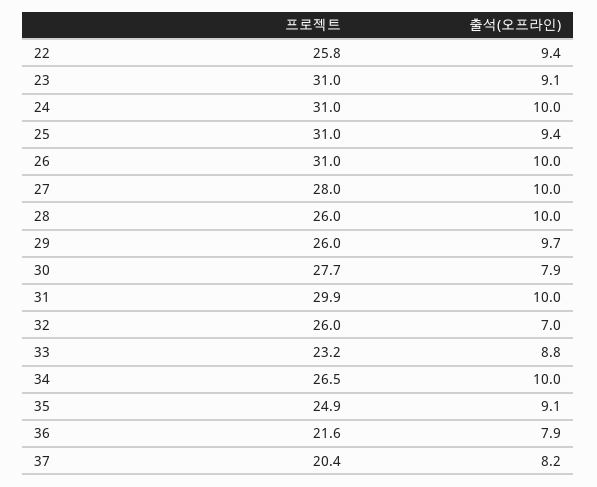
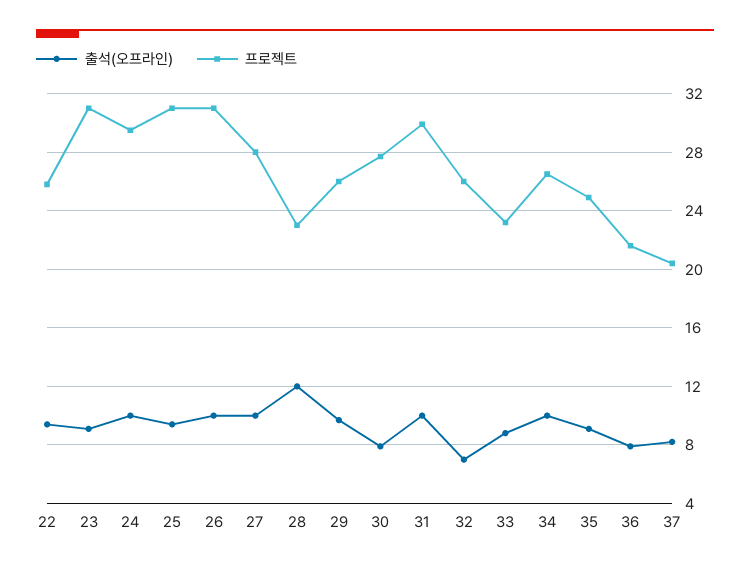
  {
    "프로젝트": {
      "22": 25.8,
      "23": 31,
-     "24": 31,
+     "24": 29.5,
      "25": 31,
      "26": 31,
      "27": 28,
-     "28": 26,
+     "28": 23,
      "29": 26,
      "30": 27.7,
      "31": 29.9,
      "32": 26,
      "33": 23.2,
      "34": 26.5,
      "35": 24.9,
      "36": 21.6,
      "37": 20.4
    },
    "출석(오프라인)": {
      "22": 9.4,
      "23": 9.1,
      "24": 10,
      "25": 9.4,
      "26": 10,
      "27": 10,
-     "28": 10,
+     "28": 12,
      "29": 9.7,
      "30": 7.9,
      "31": 10,
      "32": 7,
      "33": 8.8,
      "34": 10,
      "35": 9.1,
      "36": 7.9,
      "37": 8.2
    }
  }

